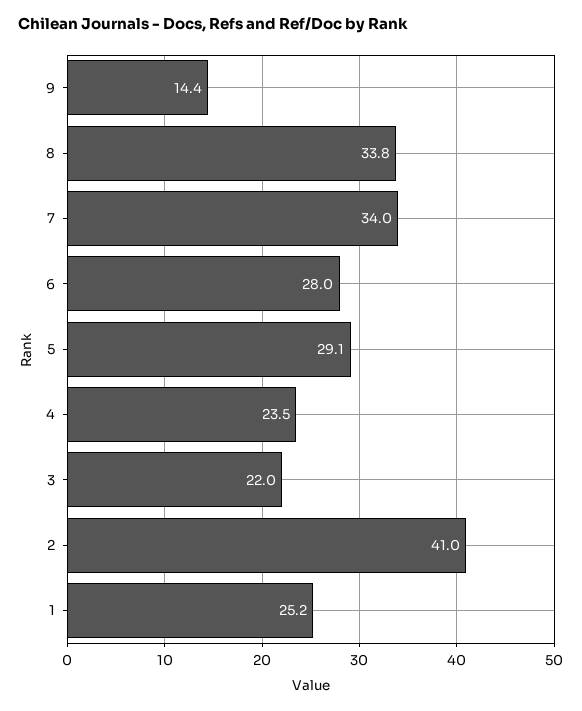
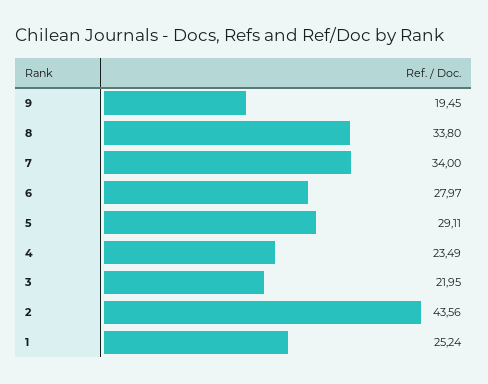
  {
-   "9": 14.4,
+   "9": 19.45,
    "8": 33.8,
    "7": 34,
    "6": 27.97,
    "5": 29.11,
    "4": 23.49,
    "3": 21.95,
-   "2": 41,
+   "2": 43.56,
    "1": 25.24
  }

